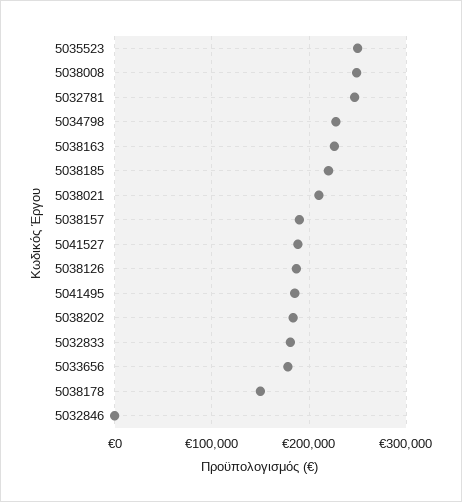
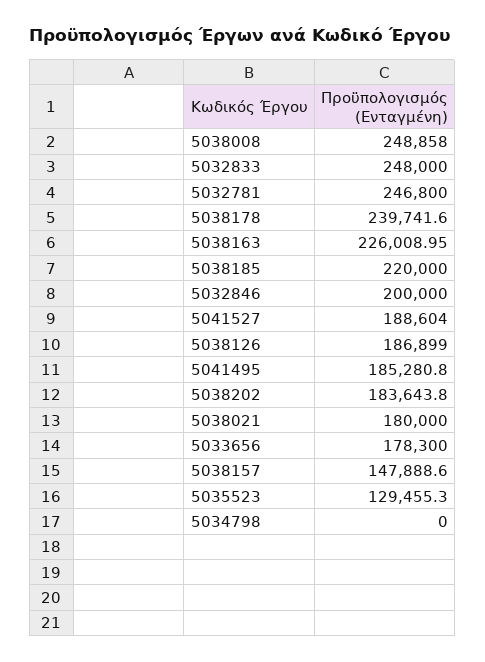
  {
-   "5035523": 250000,
+   "5035523": 129455.3,
    "5038008": 248858,
    "5032781": 246800,
-   "5034798": 230000,
+   "5034798": 0,
    "5038163": 226008.95,
    "5038185": 220000,
-   "5038021": 210000,
+   "5038021": 180000,
-   "5038157": 190000,
+   "5038157": 147888.6,
    "5041527": 188604,
    "5038126": 186899,
    "5041495": 185280.8,
    "5038202": 183643.8,
-   "5032833": 180000,
+   "5032833": 248000,
    "5033656": 178300,
-   "5038178": 150000,
+   "5038178": 239741.6,
-   "5032846": 0
+   "5032846": 200000
  }

